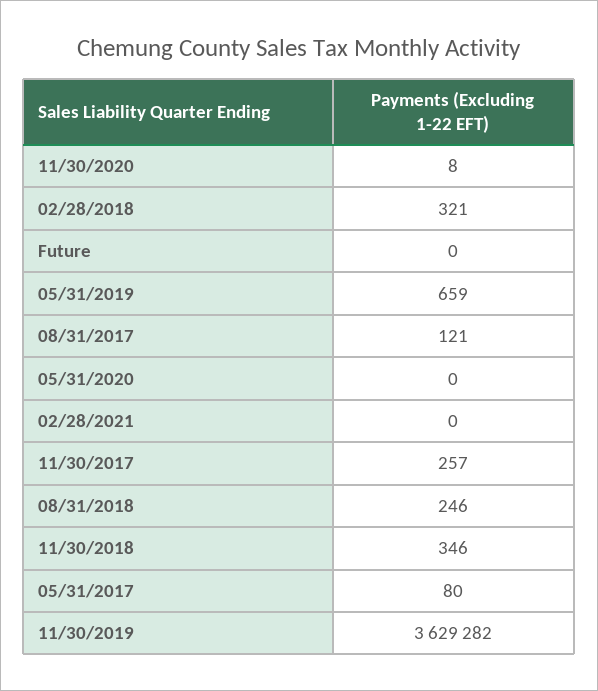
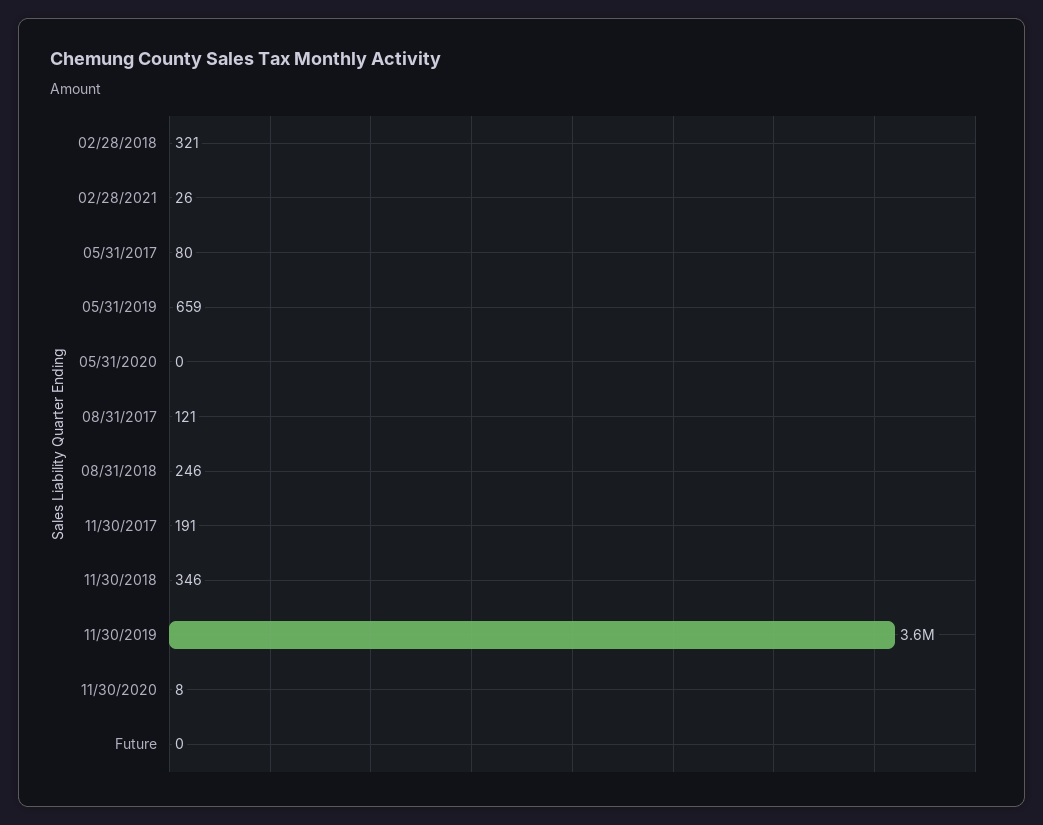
  {
    "11/30/2020": 8,
    "02/28/2018": 321,
    "Future": 0,
    "05/31/2019": 659,
    "08/31/2017": 121,
    "05/31/2020": 0,
-   "02/28/2021": 0,
+   "02/28/2021": 26,
-   "11/30/2017": 257,
+   "11/30/2017": 191,
    "08/31/2018": 246,
    "11/30/2018": 346,
    "05/31/2017": 80,
    "11/30/2019": 3629282
  }

